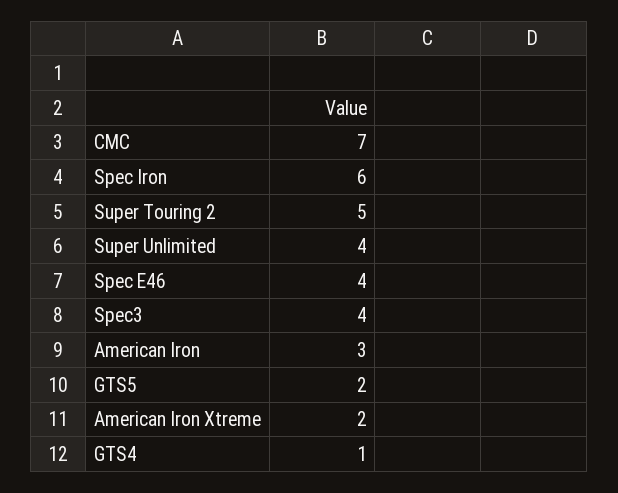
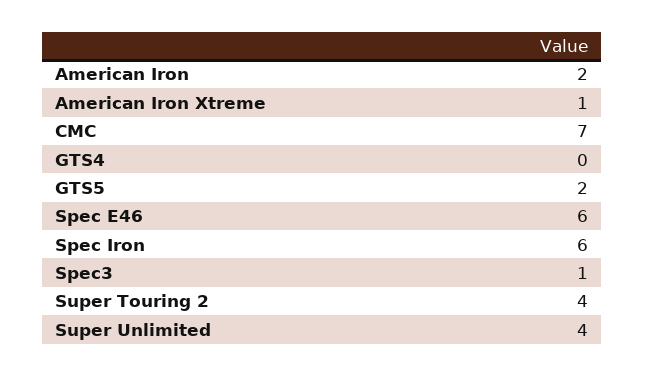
  {
    "CMC": 7,
    "Spec Iron": 6,
-   "Super Touring 2": 5,
+   "Super Touring 2": 4,
    "Super Unlimited": 4,
-   "Spec E46": 4,
+   "Spec E46": 6,
-   "Spec3": 4,
+   "Spec3": 1,
-   "American Iron": 3,
+   "American Iron": 2,
    "GTS5": 2,
-   "American Iron Xtreme": 2,
+   "American Iron Xtreme": 1,
-   "GTS4": 1
+   "GTS4": 0
  }

